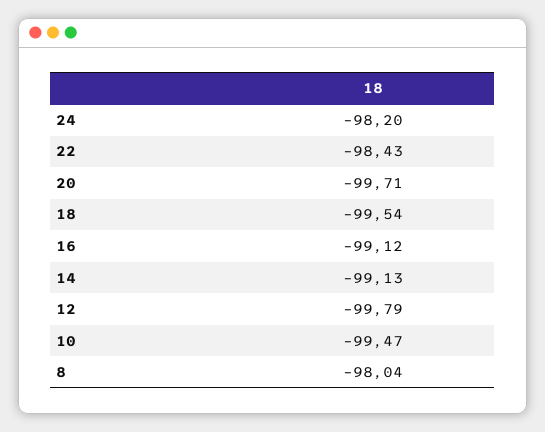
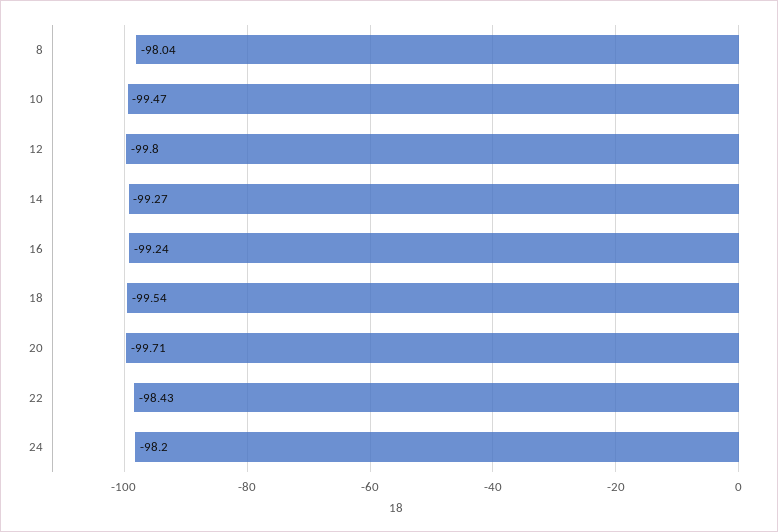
  {
    "24": -98.2,
    "22": -98.43,
    "20": -99.71,
    "18": -99.54,
-   "16": -99.12,
+   "16": -99.24,
-   "14": -99.13,
+   "14": -99.27,
-   "12": -99.79,
+   "12": -99.8,
    "10": -99.47,
    "8": -98.04
  }

